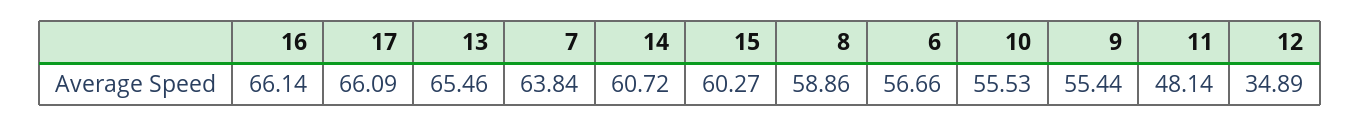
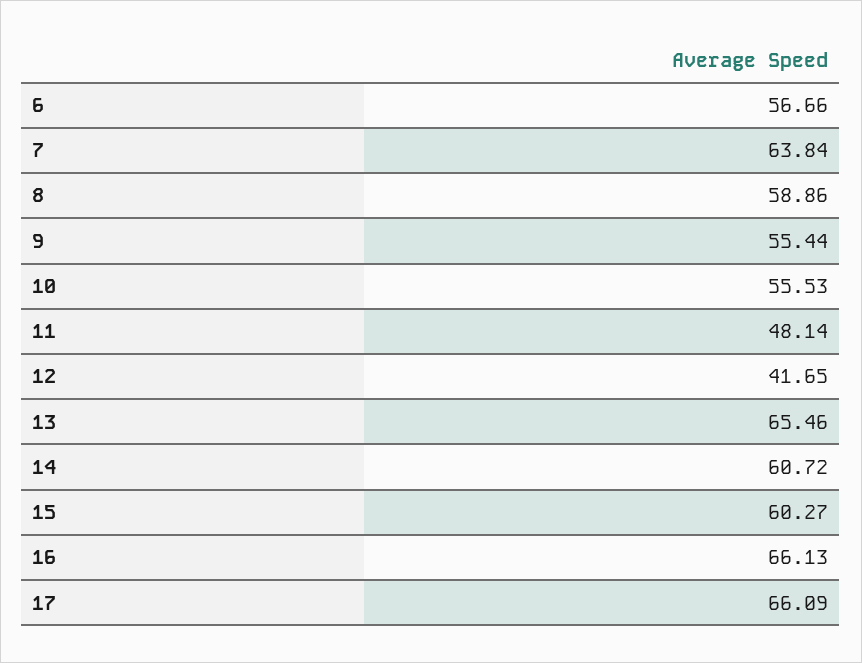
  {
-   "16": 66.14,
+   "16": 66.13,
    "17": 66.09,
    "13": 65.46,
    "7": 63.84,
    "14": 60.72,
    "15": 60.27,
    "8": 58.86,
    "6": 56.66,
    "10": 55.53,
    "9": 55.44,
    "11": 48.14,
-   "12": 34.89
+   "12": 41.65
  }

